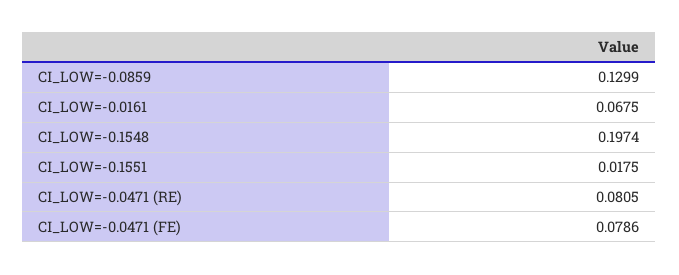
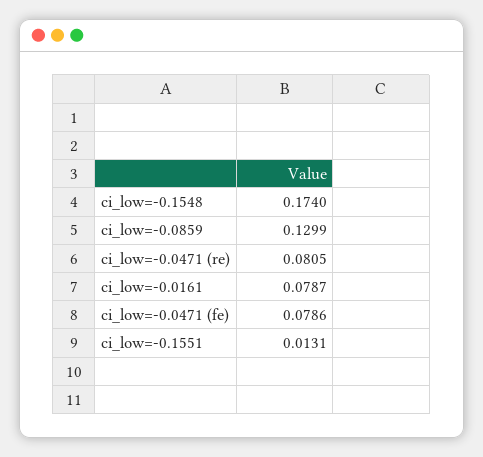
  {
    "CI_LOW=-0.0859": 0.1299,
-   "CI_LOW=-0.0161": 0.0675,
+   "CI_LOW=-0.0161": 0.0787,
-   "CI_LOW=-0.1548": 0.1974,
+   "CI_LOW=-0.1548": 0.174,
-   "CI_LOW=-0.1551": 0.0175,
+   "CI_LOW=-0.1551": 0.0131,
    "CI_LOW=-0.0471 (RE)": 0.0805,
    "CI_LOW=-0.0471 (FE)": 0.0786
  }

